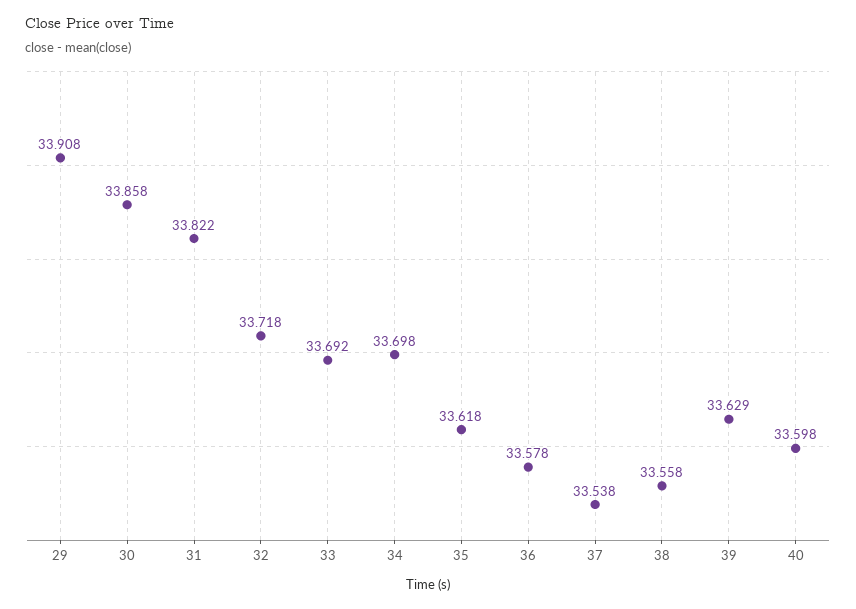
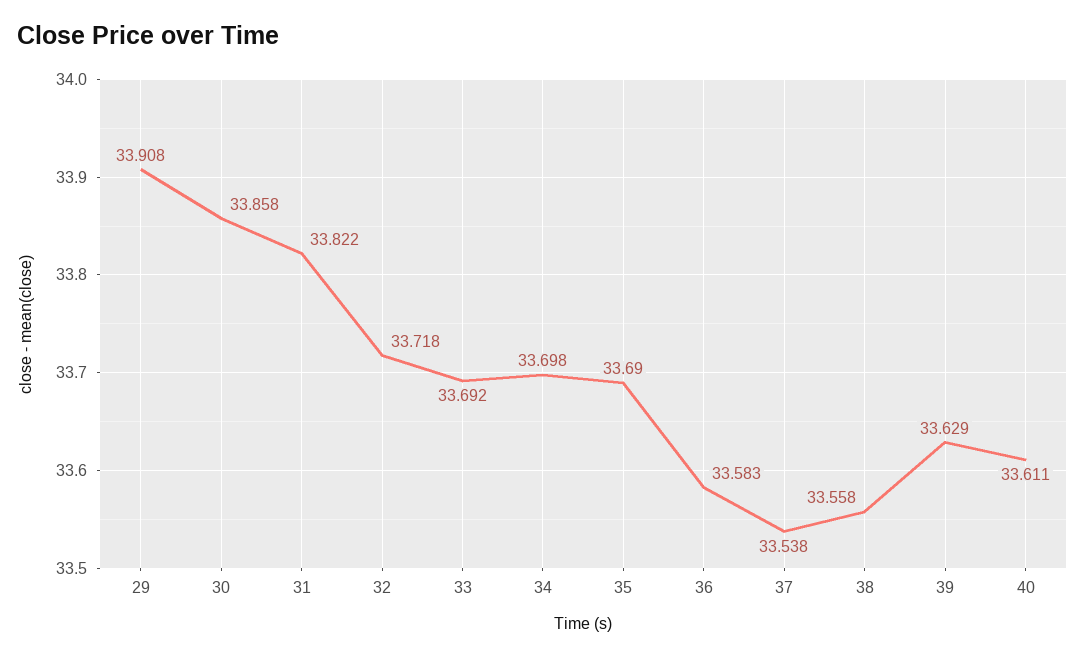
  {
    "29": 33.908,
    "30": 33.858,
    "31": 33.822,
    "32": 33.718,
    "33": 33.692,
    "34": 33.698,
-   "35": 33.618,
+   "35": 33.69,
-   "36": 33.578,
+   "36": 33.583,
    "37": 33.538,
    "38": 33.558,
    "39": 33.629,
-   "40": 33.598
+   "40": 33.611
  }

